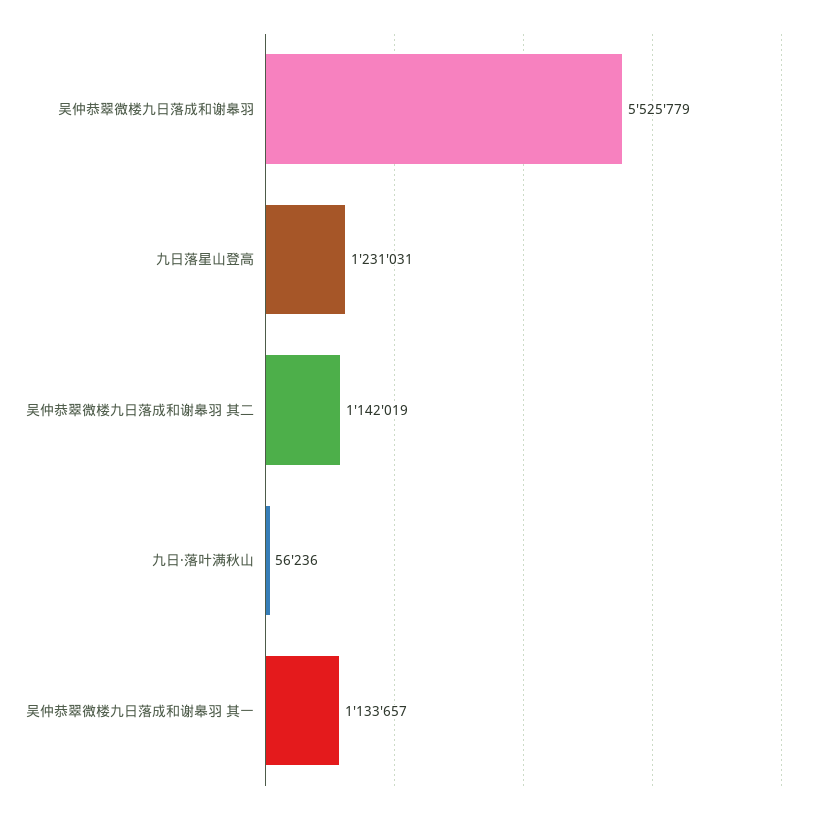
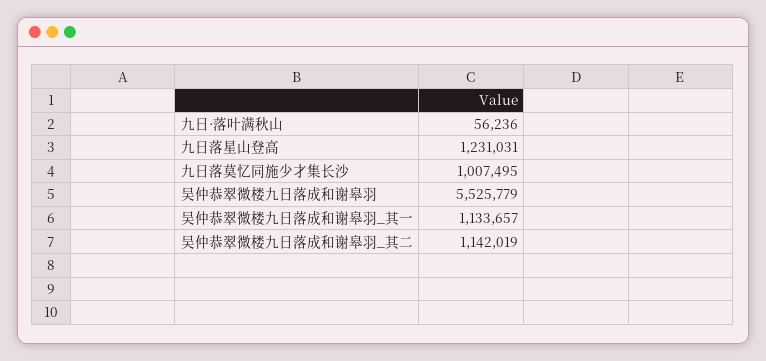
  {
    "吴仲恭翠微楼九日落成和谢皋羽": 5525779,
    "九日落星山登高": 1231031,
    "吴仲恭翠微楼九日落成和谢皋羽 其二": 1142019,
    "九日·落叶满秋山": 56236,
-   "吴仲恭翠微楼九日落成和谢皋羽 其一": 1133657
+   "吴仲恭翠微楼九日落成和谢皋羽 其一": 1133657,
+   "九日落莫忆同施少才集长沙": 1007495
  }

